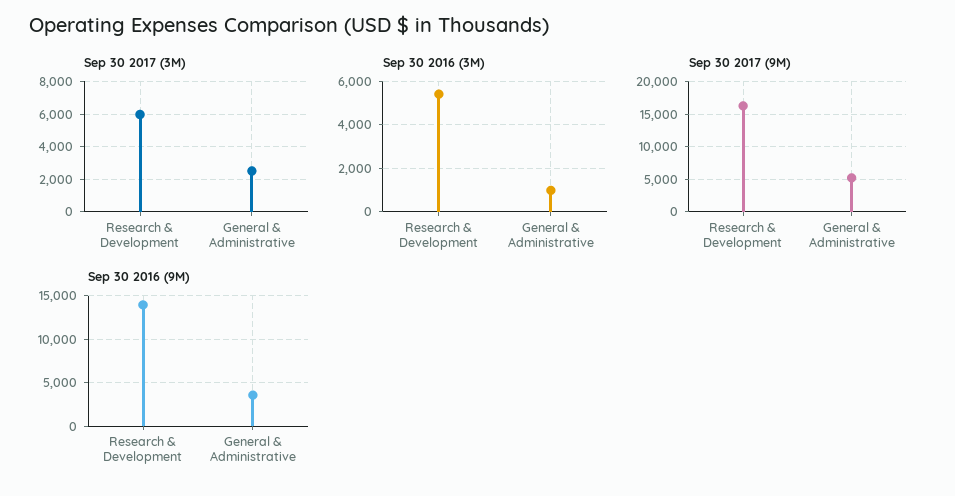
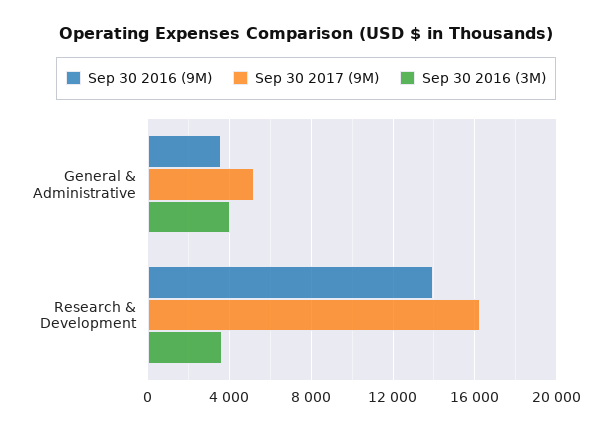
  {
-   "Sep 30 2017 (3M)": {
-     "Research & Development": 6000,
-     "General & Administrative": 2500
-   },
    "Sep 30 2016 (3M)": {
-     "Research & Development": 5500,
+     "Research & Development": 3500,
-     "General & Administrative": 1000
+     "General & Administrative": 4000
    },
    "Sep 30 2017 (9M)": {
      "Research & Development": 16000,
      "General & Administrative": 5000
    },
    "Sep 30 2016 (9M)": {
      "Research & Development": 14000,
      "General & Administrative": 3500
    }
  }

